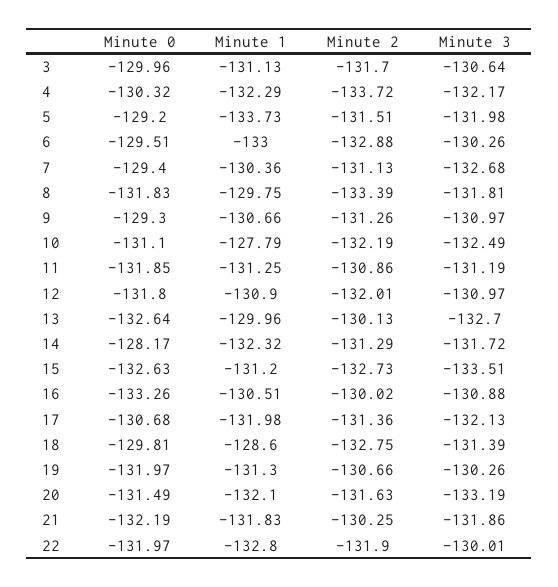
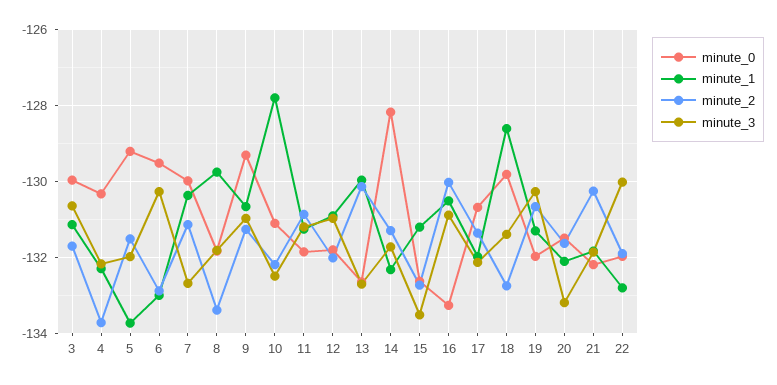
  {
    "Minute 0": {
      "3": -129.96,
      "4": -130.32,
      "5": -129.2,
      "6": -129.51,
-     "7": -129.4,
+     "7": -130,
      "8": -131.83,
      "9": -129.3,
      "10": -131.1,
      "11": -131.85,
      "12": -131.8,
      "13": -132.64,
      "14": -128.17,
      "15": -132.63,
      "16": -133.26,
      "17": -130.68,
      "18": -129.81,
      "19": -131.97,
      "20": -131.49,
      "21": -132.19,
      "22": -131.97
    },
    "Minute 1": {
      "3": -131.13,
      "4": -132.29,
      "5": -133.73,
      "6": -133,
      "7": -130.36,
      "8": -129.75,
      "9": -130.66,
      "10": -127.79,
      "11": -131.25,
      "12": -130.9,
      "13": -129.96,
      "14": -132.32,
      "15": -131.2,
      "16": -130.51,
      "17": -131.98,
      "18": -128.6,
      "19": -131.3,
      "20": -132.1,
      "21": -131.83,
      "22": -132.8
    },
    "Minute 2": {
      "3": -131.7,
      "4": -133.72,
      "5": -131.51,
      "6": -132.88,
      "7": -131.13,
      "8": -133.39,
      "9": -131.26,
      "10": -132.19,
      "11": -130.86,
      "12": -132.01,
      "13": -130.13,
      "14": -131.29,
      "15": -132.73,
      "16": -130.02,
      "17": -131.36,
      "18": -132.75,
      "19": -130.66,
      "20": -131.63,
      "21": -130.25,
      "22": -131.9
    },
    "Minute 3": {
      "3": -130.64,
      "4": -132.17,
      "5": -131.98,
      "6": -130.26,
      "7": -132.68,
      "8": -131.81,
      "9": -130.97,
      "10": -132.49,
      "11": -131.19,
      "12": -130.97,
      "13": -132.7,
      "14": -131.72,
      "15": -133.51,
      "16": -130.88,
      "17": -132.13,
      "18": -131.39,
      "19": -130.26,
      "20": -133.19,
      "21": -131.86,
      "22": -130.01
    }
  }

